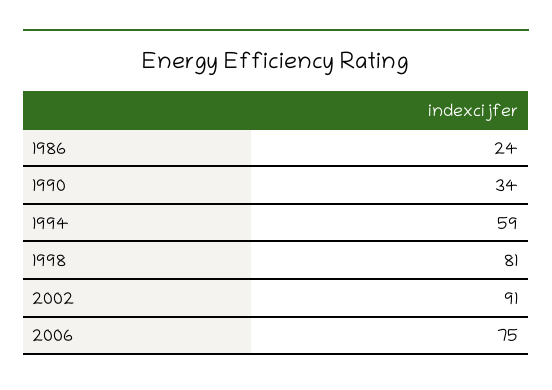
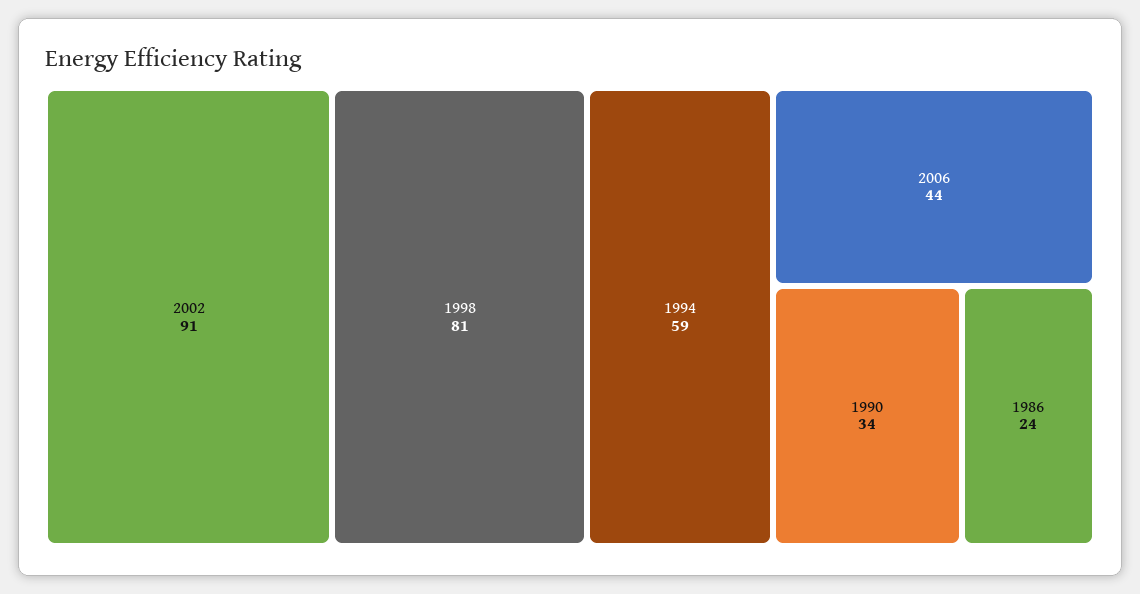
  {
    "1986": 24,
    "1990": 34,
    "1994": 59,
    "1998": 81,
    "2002": 91,
-   "2006": 75
+   "2006": 44
  }

